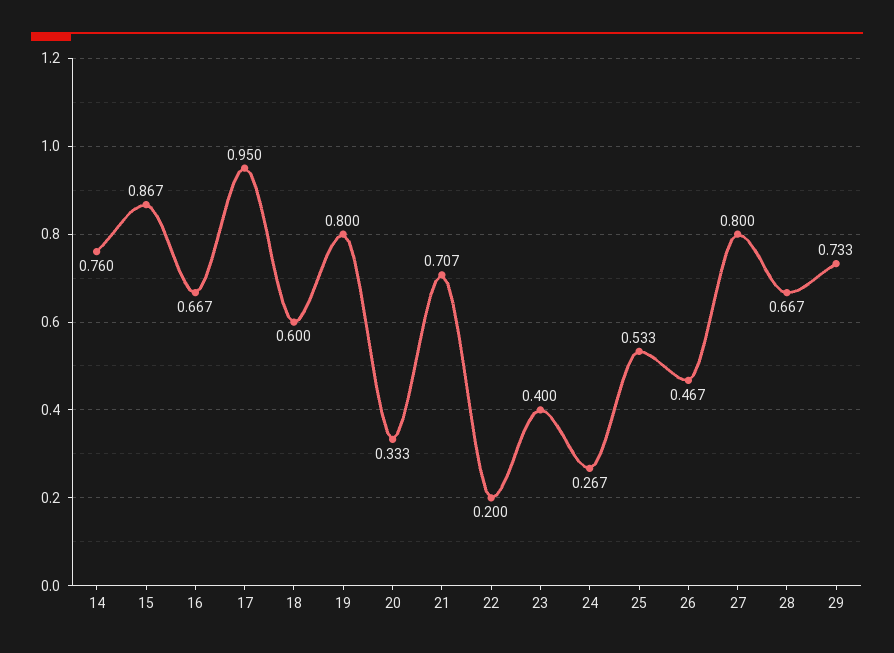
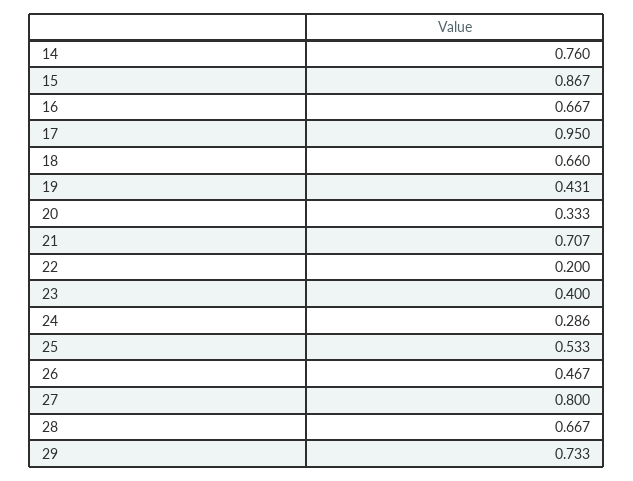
  {
    "14": 0.76,
    "15": 0.867,
    "16": 0.667,
    "17": 0.95,
-   "18": 0.6,
+   "18": 0.66,
-   "19": 0.8,
+   "19": 0.431,
    "20": 0.333,
    "21": 0.707,
    "22": 0.2,
    "23": 0.4,
-   "24": 0.267,
+   "24": 0.286,
    "25": 0.533,
    "26": 0.467,
    "27": 0.8,
    "28": 0.667,
    "29": 0.733
  }

